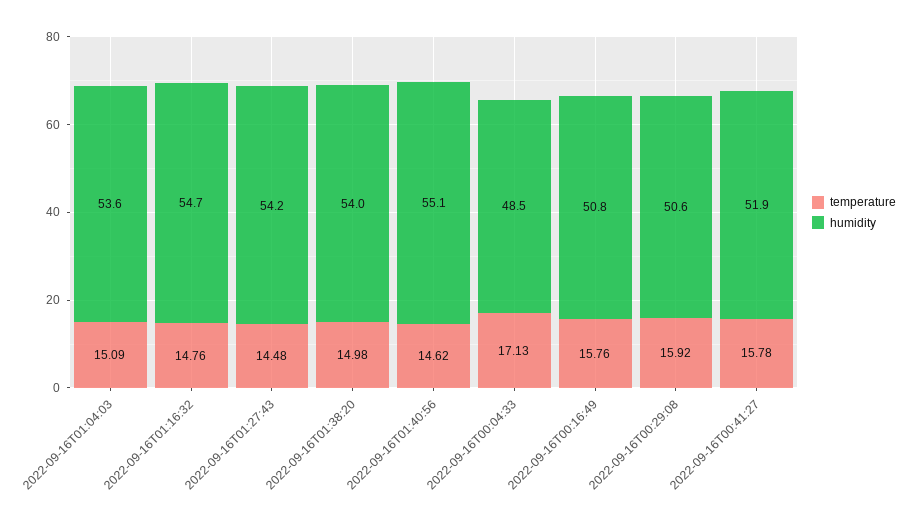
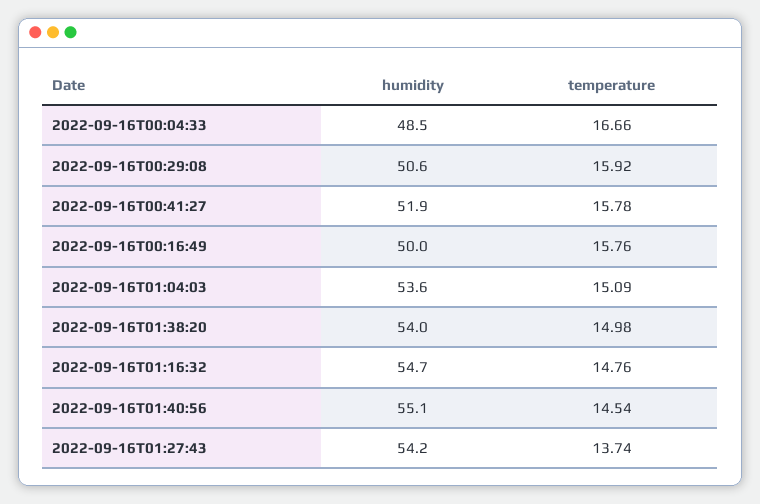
  {
    "temperature": {
      "2022-09-16T01:04:03": 15.09,
      "2022-09-16T01:16:32": 14.76,
-     "2022-09-16T01:27:43": 14.48,
+     "2022-09-16T01:27:43": 13.74,
      "2022-09-16T01:38:20": 14.98,
-     "2022-09-16T01:40:56": 14.62,
+     "2022-09-16T01:40:56": 14.54,
-     "2022-09-16T00:04:33": 17.13,
+     "2022-09-16T00:04:33": 16.66,
      "2022-09-16T00:16:49": 15.76,
      "2022-09-16T00:29:08": 15.92,
      "2022-09-16T00:41:27": 15.78
    },
    "humidity": {
      "2022-09-16T01:04:03": 53.6,
      "2022-09-16T01:16:32": 54.7,
      "2022-09-16T01:27:43": 54.2,
      "2022-09-16T01:38:20": 54,
      "2022-09-16T01:40:56": 55.1,
      "2022-09-16T00:04:33": 48.5,
-     "2022-09-16T00:16:49": 50.8,
+     "2022-09-16T00:16:49": 50,
      "2022-09-16T00:29:08": 50.6,
      "2022-09-16T00:41:27": 51.9
    }
  }

